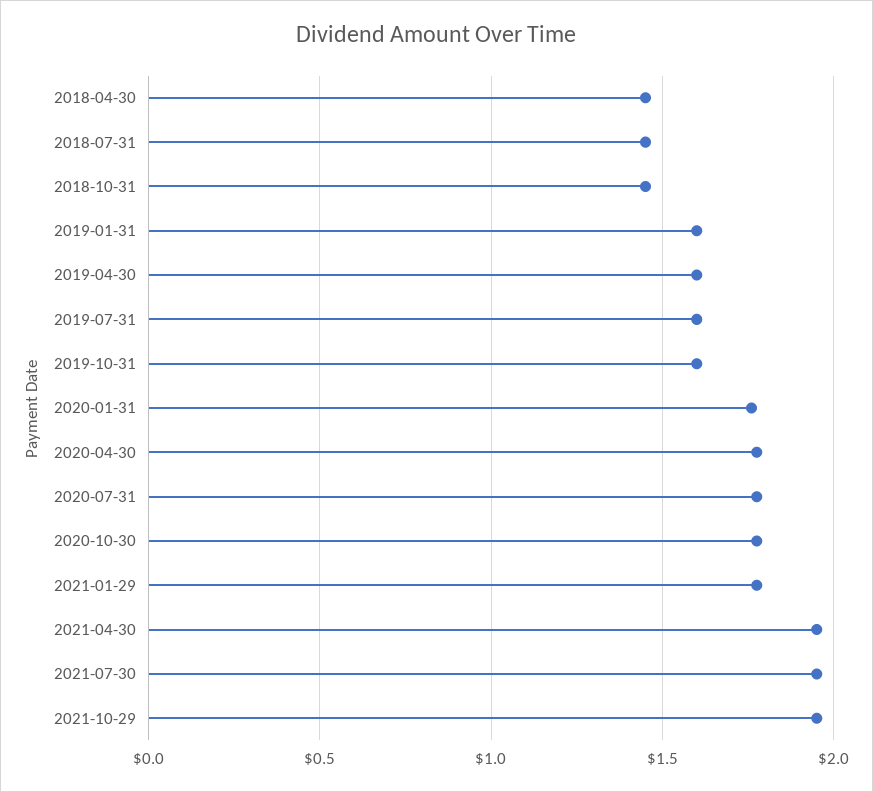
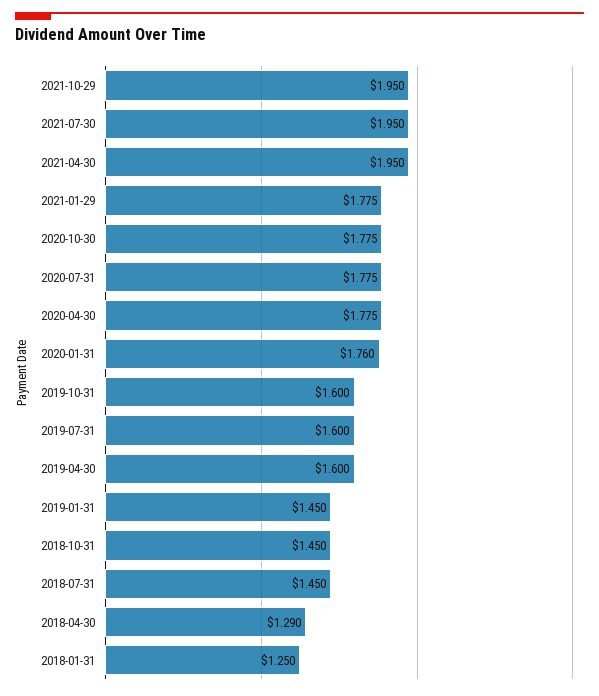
  {
-   "2018-04-30": 1.45,
+   "2018-04-30": 1.29,
    "2018-07-31": 1.45,
    "2018-10-31": 1.45,
-   "2019-01-31": 1.6,
+   "2019-01-31": 1.45,
    "2019-04-30": 1.6,
    "2019-07-31": 1.6,
    "2019-10-31": 1.6,
    "2020-01-31": 1.76,
    "2020-04-30": 1.775,
    "2020-07-31": 1.775,
    "2020-10-30": 1.775,
    "2021-01-29": 1.775,
    "2021-04-30": 1.95,
    "2021-07-30": 1.95,
-   "2021-10-29": 1.95
+   "2021-10-29": 1.95,
+   "2018-01-31": 1.25
  }

